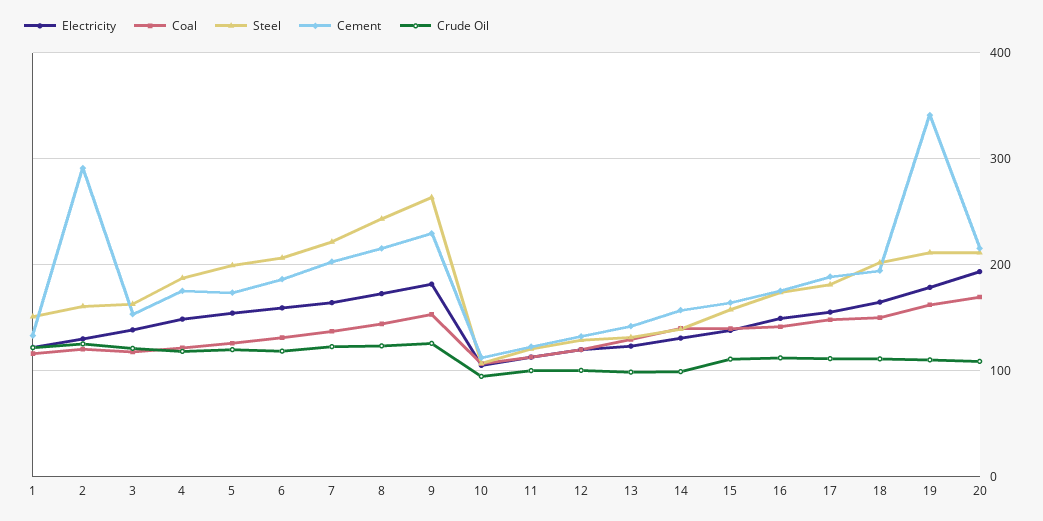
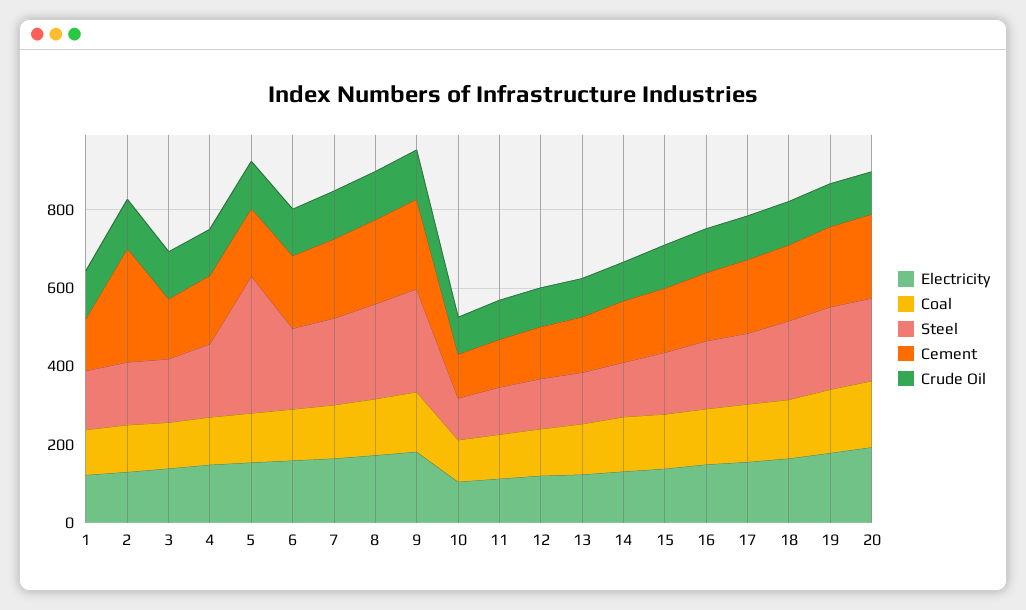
  {
    "Electricity": {
      "1": 120,
      "2": 130,
      "3": 140,
      "4": 150,
      "5": 150,
      "6": 160,
      "7": 160,
      "8": 170,
      "9": 180,
      "10": 110,
      "11": 110,
      "12": 120,
      "13": 120,
      "14": 130,
      "15": 140,
      "16": 150,
      "17": 160,
      "18": 160,
      "19": 180,
      "20": 190
    },
    "Coal": {
      "1": 120,
      "2": 120,
      "3": 120,
      "4": 120,
      "5": 130,
      "6": 130,
      "7": 140,
      "8": 140,
      "9": 150,
      "10": 110,
      "11": 110,
      "12": 120,
      "13": 130,
      "14": 140,
      "15": 140,
      "16": 140,
      "17": 150,
      "18": 150,
      "19": 160,
      "20": 170
    },
    "Steel": {
      "1": 150,
      "2": 160,
      "3": 160,
      "4": 190,
-     "5": 200,
+     "5": 350,
      "6": 210,
      "7": 220,
      "8": 240,
      "9": 260,
      "10": 110,
      "11": 120,
      "12": 130,
      "13": 130,
      "14": 140,
      "15": 160,
      "16": 170,
      "17": 180,
      "18": 200,
      "19": 210,
      "20": 210
    },
    "Cement": {
      "1": 130,
      "2": 290,
      "3": 150,
      "4": 180,
      "5": 170,
      "6": 190,
      "7": 200,
      "8": 220,
      "9": 230,
      "10": 110,
      "11": 120,
      "12": 130,
      "13": 140,
      "14": 160,
      "15": 160,
      "16": 180,
      "17": 190,
      "18": 190,
-     "19": 340,
+     "19": 200,
      "20": 220
    },
    "Crude Oil": {
      "1": 120,
      "2": 130,
      "3": 120,
      "4": 120,
      "5": 120,
      "6": 120,
      "7": 120,
      "8": 120,
      "9": 130,
      "10": 90,
      "11": 100,
      "12": 100,
      "13": 100,
      "14": 100,
      "15": 110,
      "16": 110,
      "17": 110,
      "18": 110,
      "19": 110,
      "20": 110
    }
  }

